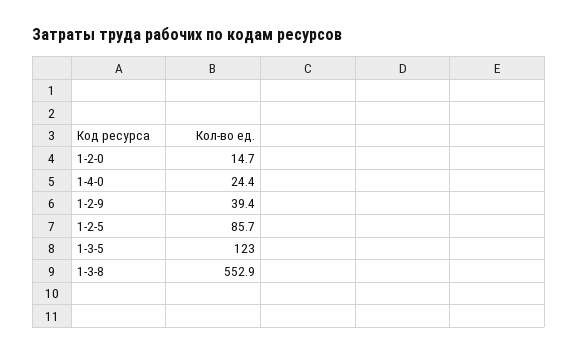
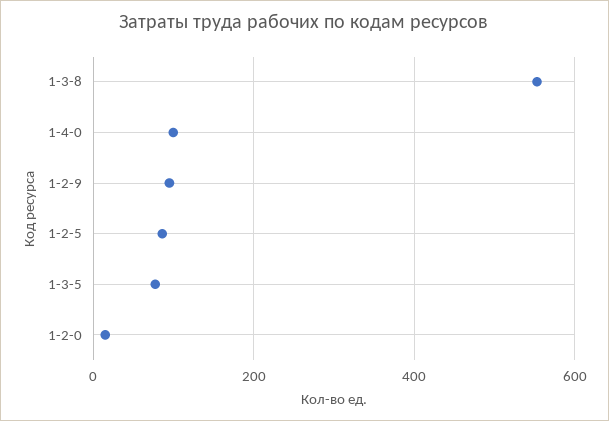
  {
    "1-2-0": 14.7,
-   "1-4-0": 24.4,
+   "1-4-0": 100,
-   "1-2-9": 39.4,
+   "1-2-9": 100,
    "1-2-5": 85.7,
-   "1-3-5": 123,
+   "1-3-5": 80,
    "1-3-8": 552.9
  }

